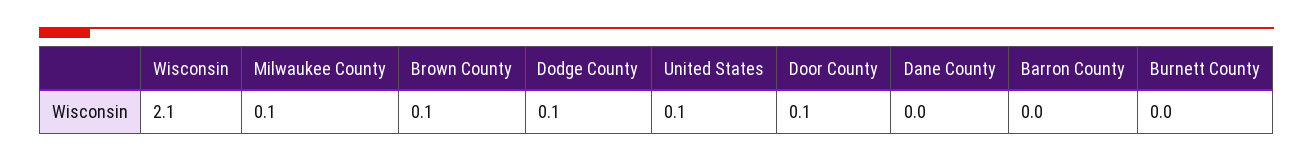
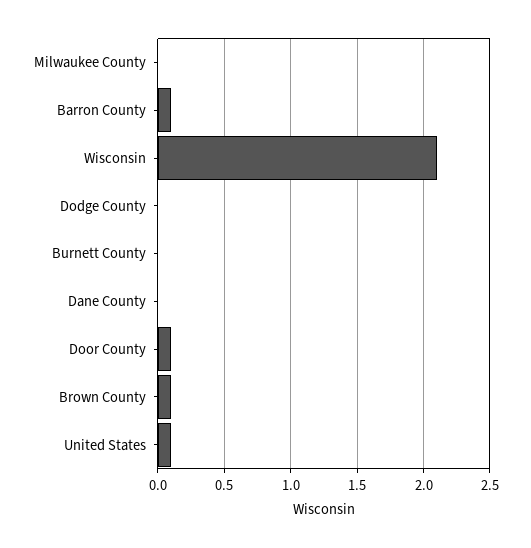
  {
    "Wisconsin": 2.1,
-   "Milwaukee County": 0.1,
+   "Milwaukee County": 0,
    "Brown County": 0.1,
-   "Dodge County": 0.1,
+   "Dodge County": 0,
    "United States": 0.1,
    "Door County": 0.1,
    "Dane County": 0,
-   "Barron County": 0,
+   "Barron County": 0.1,
    "Burnett County": 0
  }

